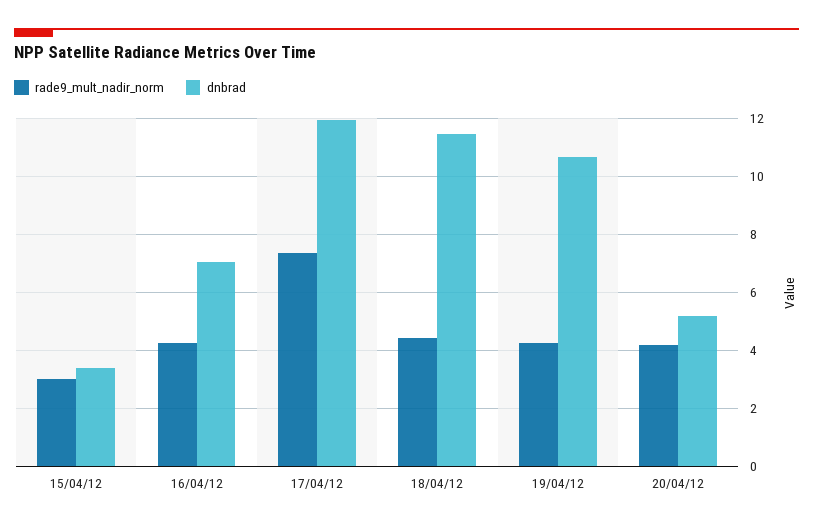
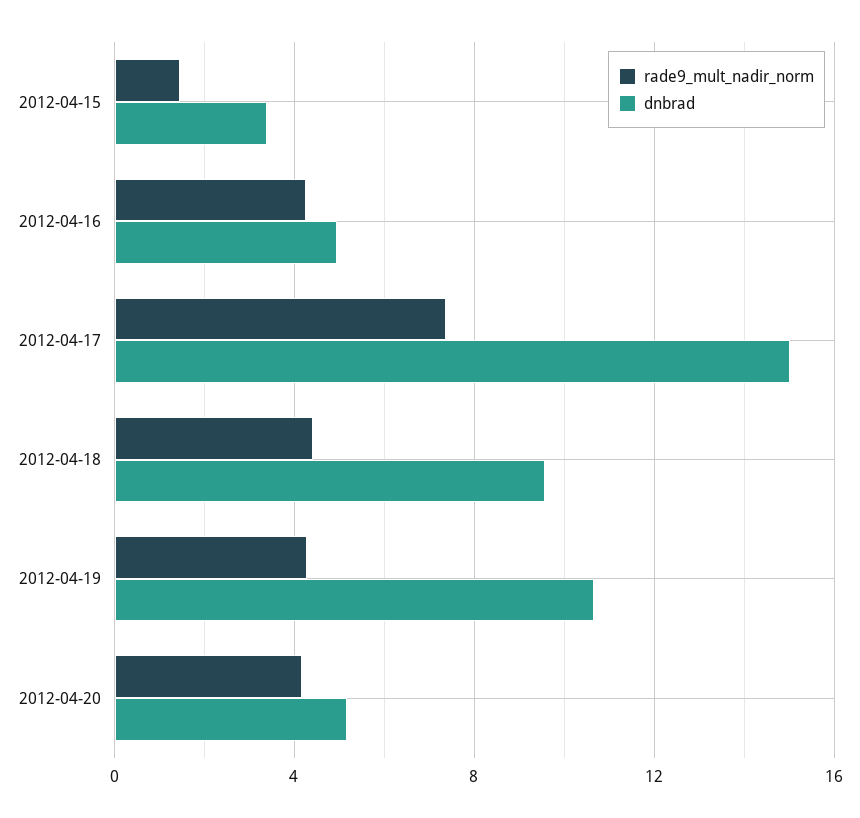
  {
    "rade9_mult_nadir_norm": {
-     "15/04/12": 3,
+     "15/04/12": 1.5,
      "16/04/12": 4.25,
      "17/04/12": 7.25,
      "18/04/12": 4.5,
      "19/04/12": 4.25,
      "20/04/12": 4.25
    },
    "dnbrad": {
      "15/04/12": 3.5,
-     "16/04/12": 7,
+     "16/04/12": 5,
-     "17/04/12": 12,
+     "17/04/12": 15,
-     "18/04/12": 11.5,
+     "18/04/12": 9.5,
      "19/04/12": 10.75,
      "20/04/12": 5.25
    }
  }

